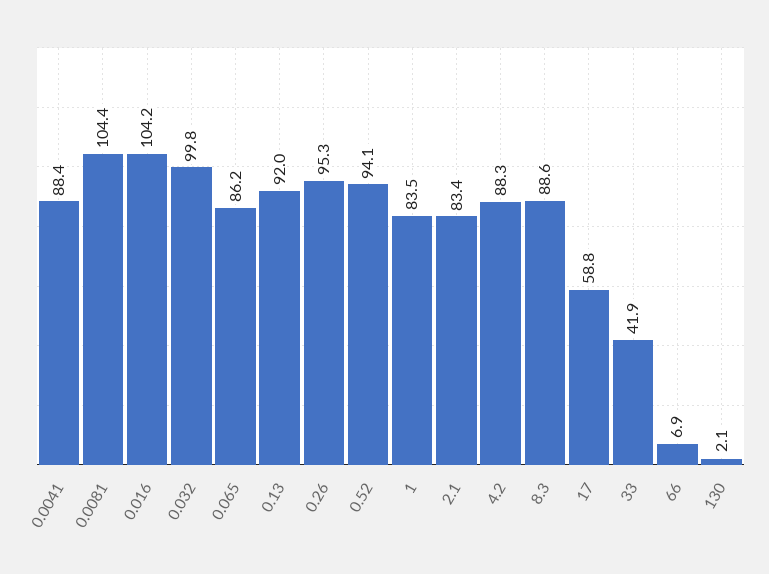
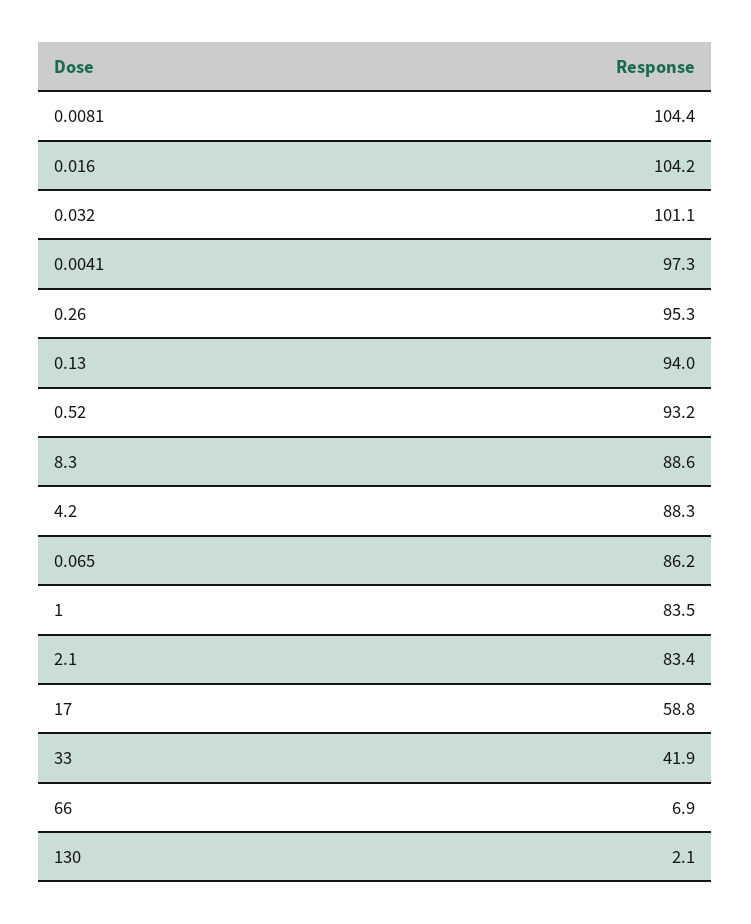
  {
-   "0.0041": 88.4,
+   "0.0041": 97.3,
    "0.0081": 104.4,
    "0.016": 104.2,
-   "0.032": 99.8,
+   "0.032": 101.1,
    "0.065": 86.2,
-   "0.13": 92,
+   "0.13": 94,
    "0.26": 95.3,
-   "0.52": 94.1,
+   "0.52": 93.2,
    "1": 83.5,
    "2.1": 83.4,
    "4.2": 88.3,
    "8.3": 88.6,
    "17": 58.8,
    "33": 41.9,
    "66": 6.9,
    "130": 2.1
  }

